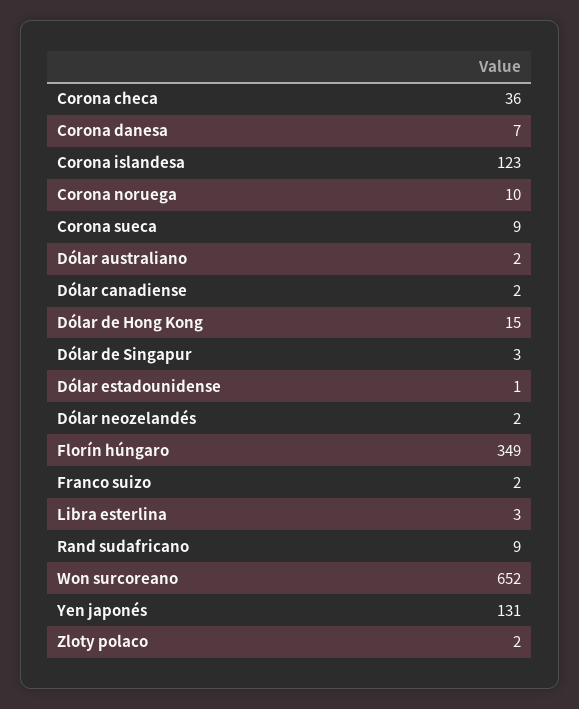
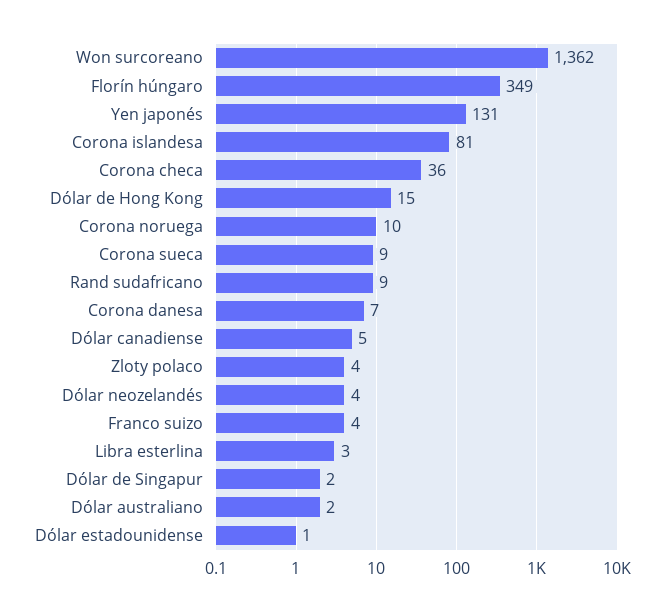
  {
    "Corona checa": 36,
    "Corona danesa": 7,
-   "Corona islandesa": 123,
+   "Corona islandesa": 81,
    "Corona noruega": 10,
    "Corona sueca": 9,
    "Dólar australiano": 2,
-   "Dólar canadiense": 2,
+   "Dólar canadiense": 5,
    "Dólar de Hong Kong": 15,
-   "Dólar de Singapur": 3,
+   "Dólar de Singapur": 2,
    "Dólar estadounidense": 1,
-   "Dólar neozelandés": 2,
+   "Dólar neozelandés": 4,
    "Florín húngaro": 349,
-   "Franco suizo": 2,
+   "Franco suizo": 4,
    "Libra esterlina": 3,
    "Rand sudafricano": 9,
-   "Won surcoreano": 652,
+   "Won surcoreano": 1362,
    "Yen japonés": 131,
-   "Zloty polaco": 2
+   "Zloty polaco": 4
  }

